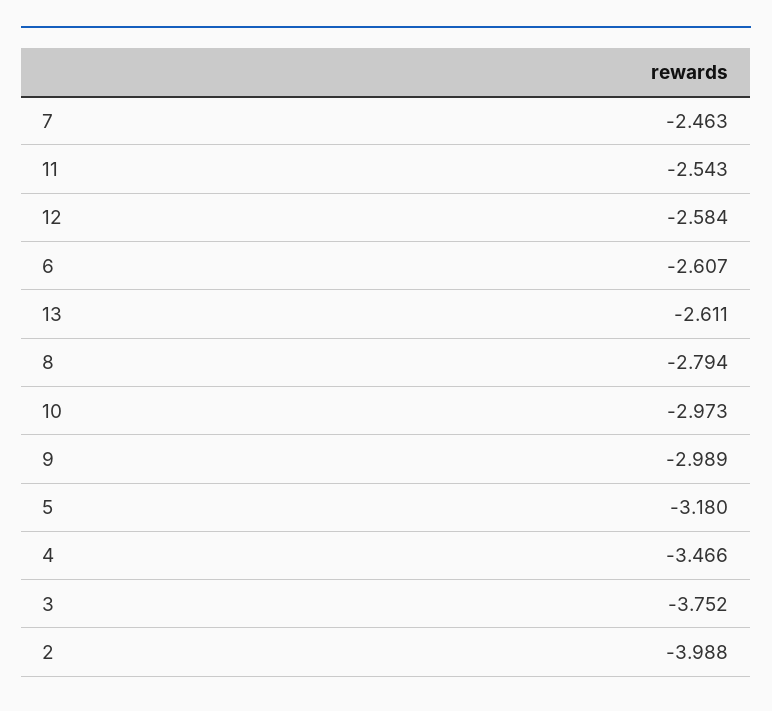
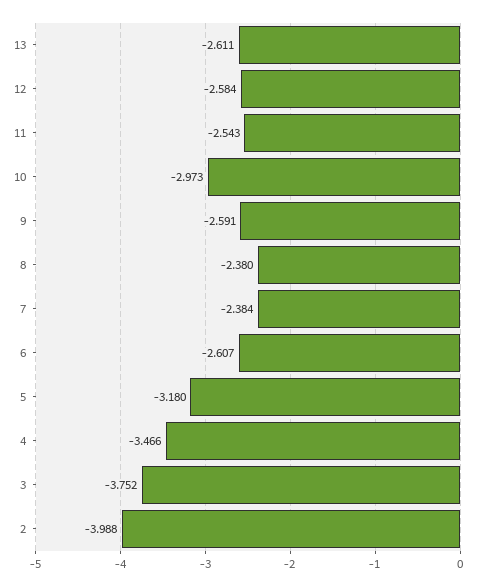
  {
-   "7": -2.463,
+   "7": -2.384,
    "11": -2.543,
    "12": -2.584,
    "6": -2.607,
    "13": -2.611,
-   "8": -2.794,
+   "8": -2.38,
    "10": -2.973,
-   "9": -2.989,
+   "9": -2.591,
    "5": -3.18,
    "4": -3.466,
    "3": -3.752,
    "2": -3.988
  }

